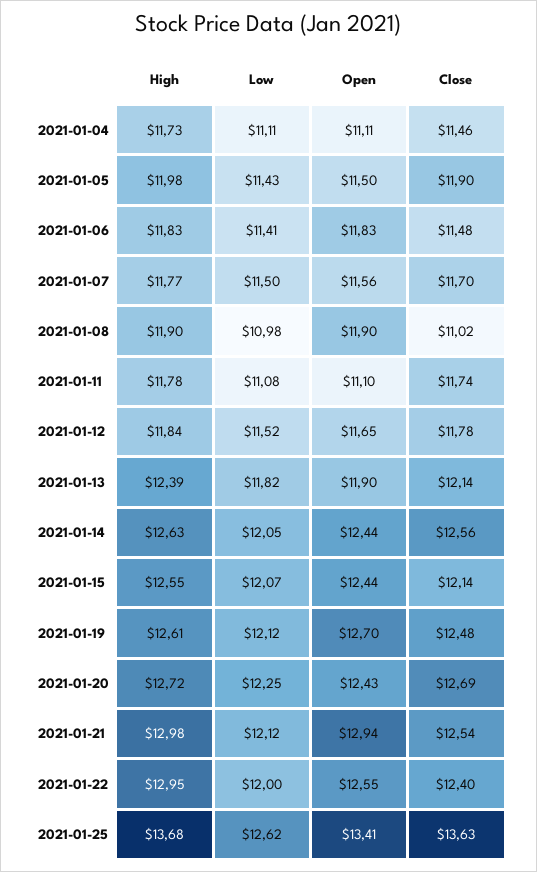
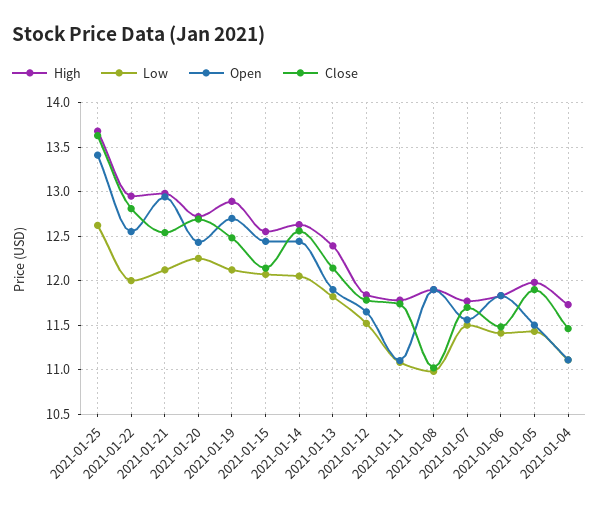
  {
    "High": {
      "2021-01-04": 11.73,
      "2021-01-05": 11.98,
      "2021-01-06": 11.83,
      "2021-01-07": 11.77,
      "2021-01-08": 11.9,
      "2021-01-11": 11.78,
      "2021-01-12": 11.84,
      "2021-01-13": 12.39,
      "2021-01-14": 12.63,
      "2021-01-15": 12.55,
-     "2021-01-19": 12.61,
+     "2021-01-19": 12.9,
      "2021-01-20": 12.72,
      "2021-01-21": 12.98,
      "2021-01-22": 12.95,
      "2021-01-25": 13.68
    },
    "Low": {
      "2021-01-04": 11.11,
      "2021-01-05": 11.43,
      "2021-01-06": 11.41,
      "2021-01-07": 11.5,
      "2021-01-08": 10.98,
      "2021-01-11": 11.08,
      "2021-01-12": 11.52,
      "2021-01-13": 11.82,
      "2021-01-14": 12.05,
      "2021-01-15": 12.07,
      "2021-01-19": 12.12,
      "2021-01-20": 12.25,
      "2021-01-21": 12.12,
      "2021-01-22": 12,
      "2021-01-25": 12.62
    },
    "Open": {
      "2021-01-04": 11.11,
      "2021-01-05": 11.5,
      "2021-01-06": 11.83,
      "2021-01-07": 11.56,
      "2021-01-08": 11.9,
      "2021-01-11": 11.1,
      "2021-01-12": 11.65,
      "2021-01-13": 11.9,
      "2021-01-14": 12.44,
      "2021-01-15": 12.44,
      "2021-01-19": 12.7,
      "2021-01-20": 12.43,
      "2021-01-21": 12.94,
      "2021-01-22": 12.55,
      "2021-01-25": 13.41
    },
    "Close": {
      "2021-01-04": 11.46,
      "2021-01-05": 11.9,
      "2021-01-06": 11.48,
      "2021-01-07": 11.7,
      "2021-01-08": 11.02,
      "2021-01-11": 11.74,
      "2021-01-12": 11.78,
      "2021-01-13": 12.14,
      "2021-01-14": 12.56,
      "2021-01-15": 12.14,
      "2021-01-19": 12.48,
      "2021-01-20": 12.69,
      "2021-01-21": 12.54,
-     "2021-01-22": 12.4,
+     "2021-01-22": 12.8,
      "2021-01-25": 13.63
    }
  }

